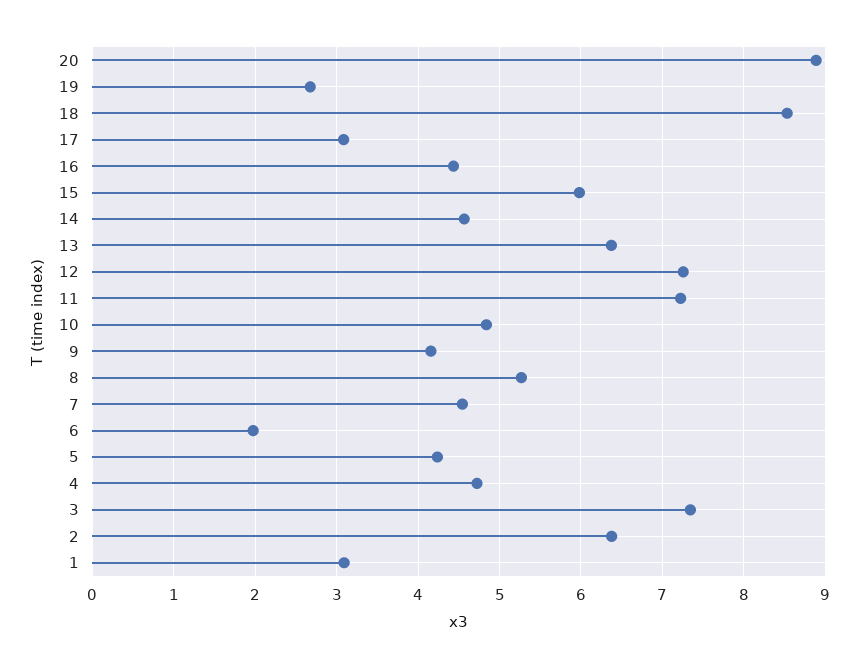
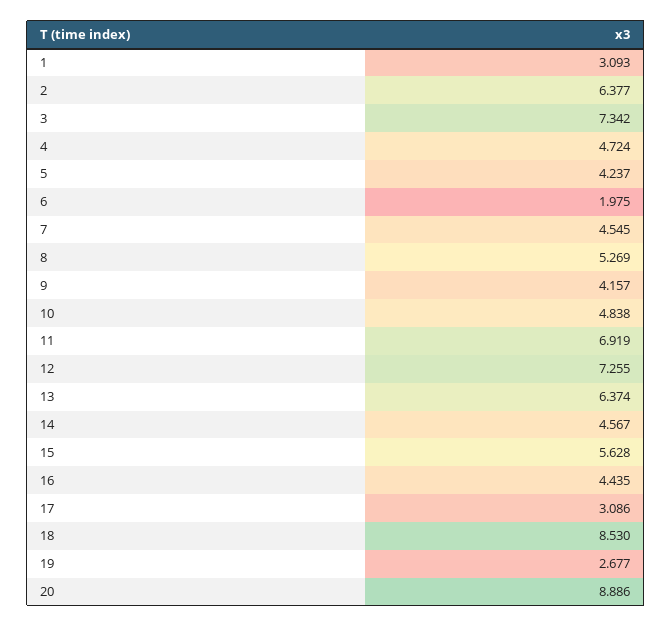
  {
    "20": 8.886,
    "19": 2.677,
    "18": 8.53,
    "17": 3.086,
    "16": 4.435,
-   "15": 6,
+   "15": 5.628,
    "14": 4.567,
    "13": 6.374,
    "12": 7.255,
-   "11": 7.2,
+   "11": 6.919,
    "10": 4.838,
    "9": 4.157,
    "8": 5.269,
    "7": 4.545,
    "6": 1.975,
    "5": 4.237,
    "4": 4.724,
    "3": 7.342,
    "2": 6.377,
    "1": 3.093
  }

